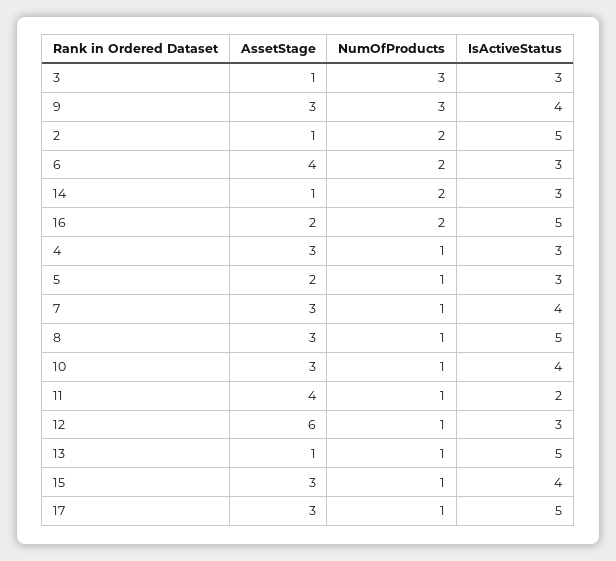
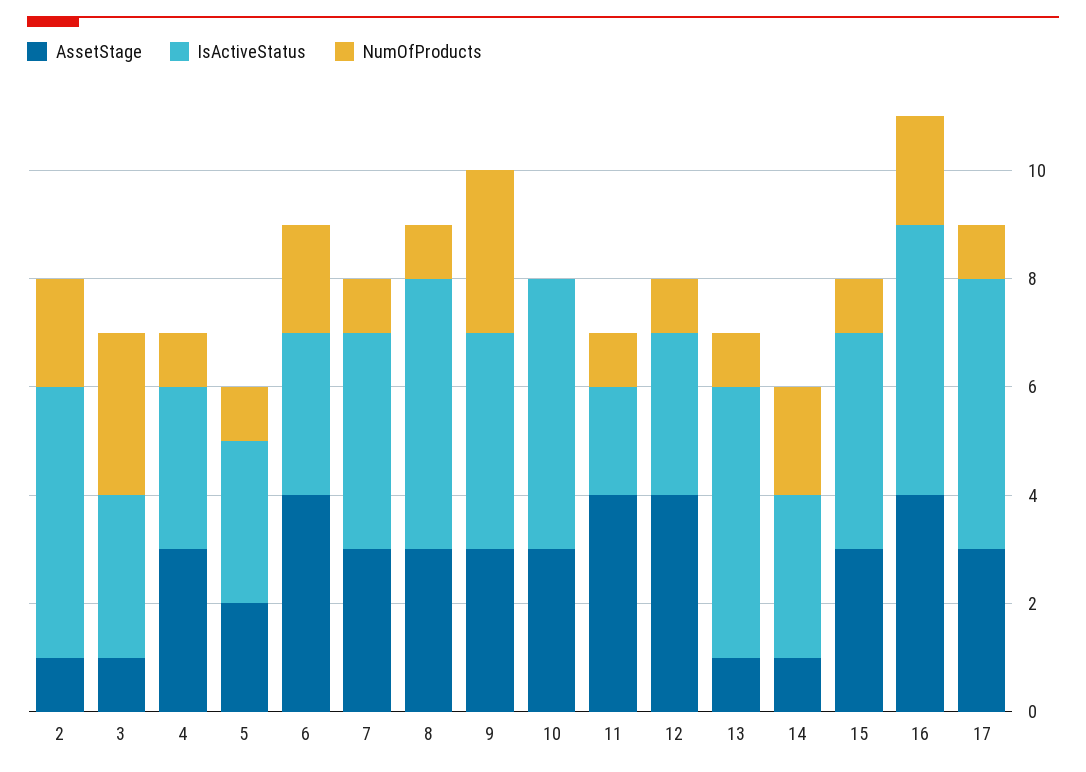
  {
    "AssetStage": {
      "3": 1,
      "9": 3,
      "2": 1,
      "6": 4,
      "14": 1,
-     "16": 2,
+     "16": 4,
      "4": 3,
      "5": 2,
      "7": 3,
      "8": 3,
      "10": 3,
      "11": 4,
-     "12": 6,
+     "12": 4,
      "13": 1,
      "15": 3,
      "17": 3
    },
    "NumOfProducts": {
      "3": 3,
      "9": 3,
      "2": 2,
      "6": 2,
      "14": 2,
      "16": 2,
      "4": 1,
      "5": 1,
      "7": 1,
      "8": 1,
-     "10": 1,
+     "10": 0,
      "11": 1,
      "12": 1,
      "13": 1,
      "15": 1,
      "17": 1
    },
    "IsActiveStatus": {
      "3": 3,
      "9": 4,
      "2": 5,
      "6": 3,
      "14": 3,
      "16": 5,
      "4": 3,
      "5": 3,
      "7": 4,
      "8": 5,
-     "10": 4,
+     "10": 5,
      "11": 2,
      "12": 3,
      "13": 5,
      "15": 4,
      "17": 5
    }
  }

